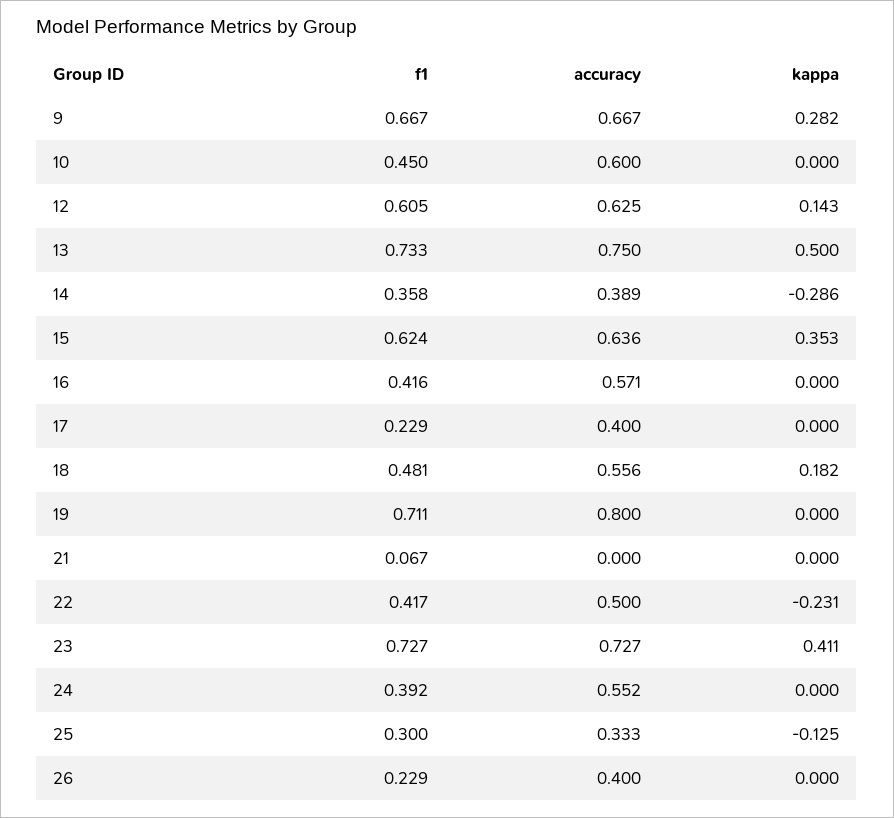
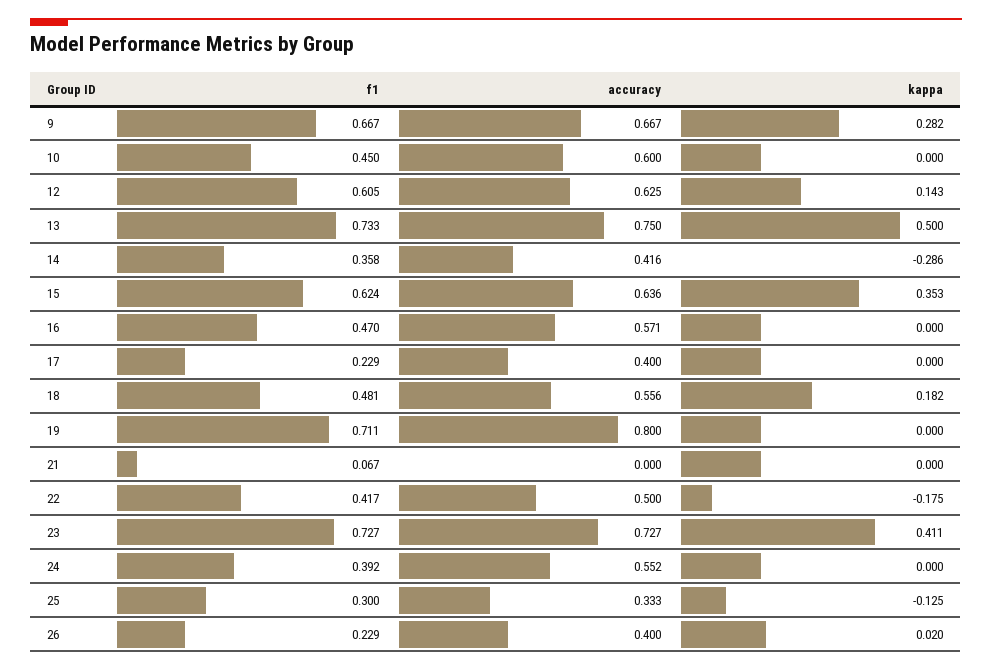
  {
    "f1": {
      "9": 0.667,
      "10": 0.45,
      "12": 0.605,
      "13": 0.733,
      "14": 0.358,
      "15": 0.624,
-     "16": 0.416,
+     "16": 0.47,
      "17": 0.229,
      "18": 0.481,
      "19": 0.711,
      "21": 0.067,
      "22": 0.417,
      "23": 0.727,
      "24": 0.392,
      "25": 0.3,
      "26": 0.229
    },
    "accuracy": {
      "9": 0.667,
      "10": 0.6,
      "12": 0.625,
      "13": 0.75,
-     "14": 0.389,
+     "14": 0.416,
      "15": 0.636,
      "16": 0.571,
      "17": 0.4,
      "18": 0.556,
      "19": 0.8,
      "21": 0,
      "22": 0.5,
      "23": 0.727,
      "24": 0.552,
      "25": 0.333,
      "26": 0.4
    },
    "kappa": {
      "9": 0.282,
      "10": 0,
      "12": 0.143,
      "13": 0.5,
      "14": -0.286,
      "15": 0.353,
      "16": 0,
      "17": 0,
      "18": 0.182,
      "19": 0,
      "21": 0,
-     "22": -0.231,
+     "22": -0.175,
      "23": 0.411,
      "24": 0,
      "25": -0.125,
-     "26": 0
+     "26": 0.02
    }
  }

